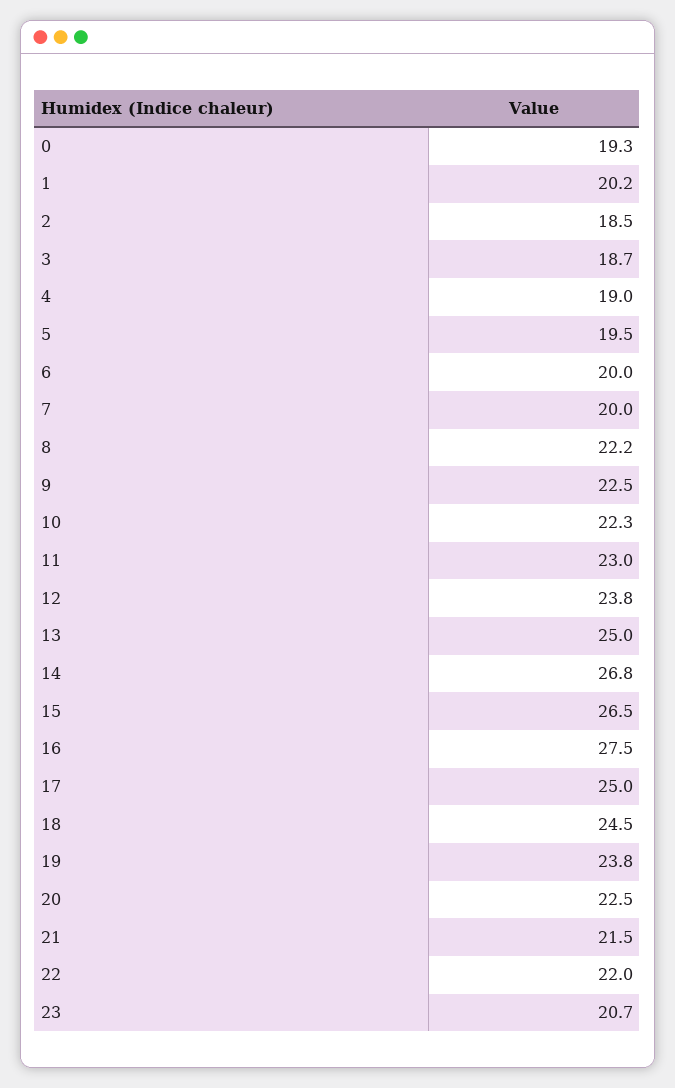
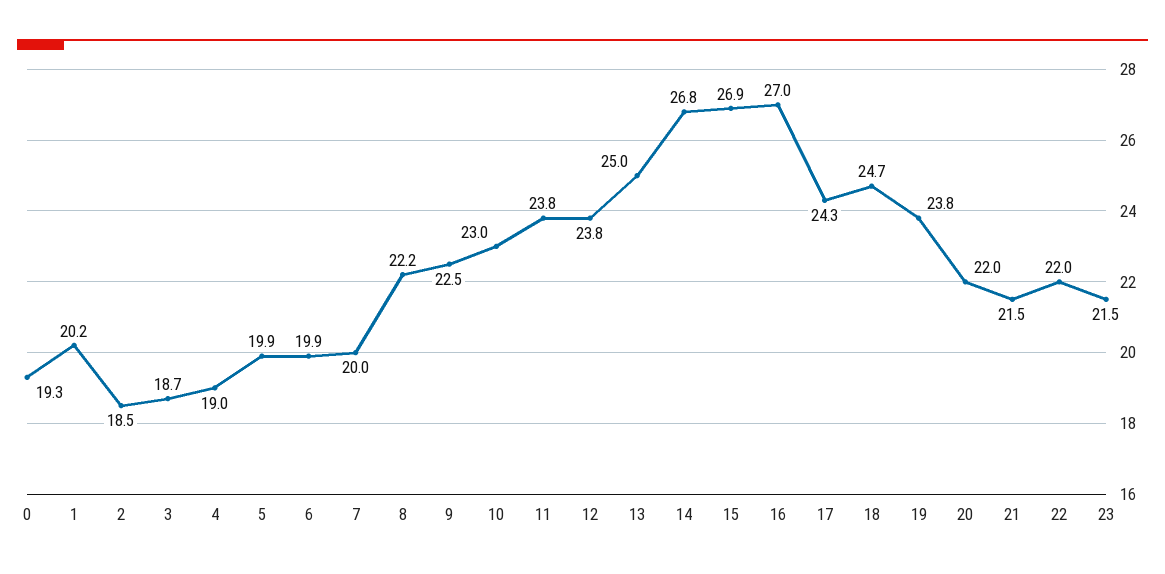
  {
    "0": 19.3,
    "1": 20.2,
    "2": 18.5,
    "3": 18.7,
    "4": 19,
-   "5": 19.5,
+   "5": 19.9,
-   "6": 20,
+   "6": 19.9,
    "7": 20,
    "8": 22.2,
    "9": 22.5,
-   "10": 22.3,
+   "10": 23,
-   "11": 23,
+   "11": 23.8,
    "12": 23.8,
    "13": 25,
    "14": 26.8,
-   "15": 26.5,
+   "15": 26.9,
-   "16": 27.5,
+   "16": 27,
-   "17": 25,
+   "17": 24.3,
-   "18": 24.5,
+   "18": 24.7,
    "19": 23.8,
-   "20": 22.5,
+   "20": 22,
    "21": 21.5,
    "22": 22,
-   "23": 20.7
+   "23": 21.5
  }

